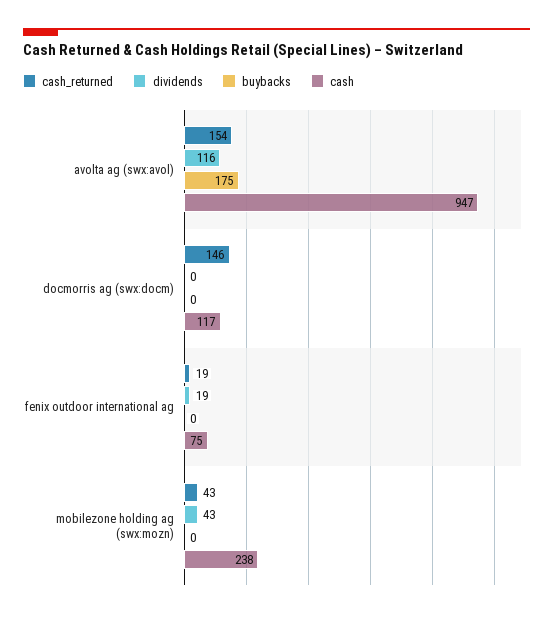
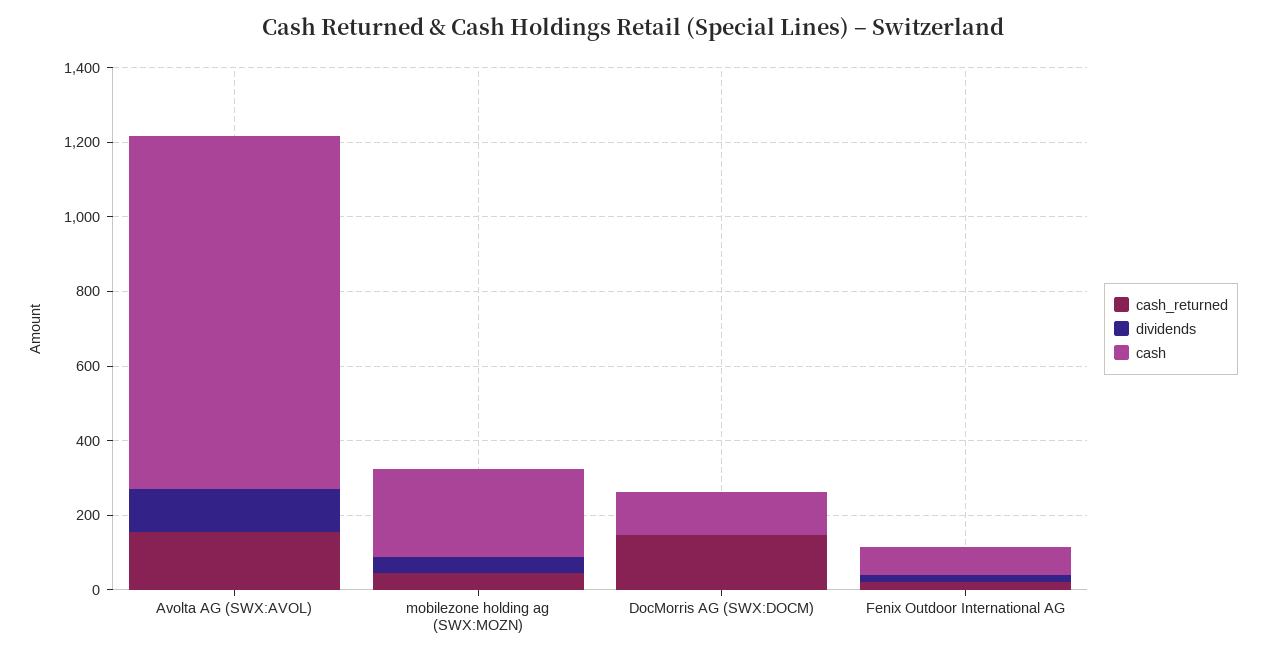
  {
    "cash_returned": {
      "avolta ag (swx:avol)": 154,
      "docmorris ag (swx:docm)": 146,
      "fenix outdoor international ag": 19,
      "mobilezone holding ag (swx:mozn)": 43
    },
    "dividends": {
      "avolta ag (swx:avol)": 116,
      "docmorris ag (swx:docm)": 0,
      "fenix outdoor international ag": 19,
      "mobilezone holding ag (swx:mozn)": 43
    },
-   "buybacks": {
-     "avolta ag (swx:avol)": 175,
-     "docmorris ag (swx:docm)": 0,
-     "fenix outdoor international ag": 0,
-     "mobilezone holding ag (swx:mozn)": 0
-   },
    "cash": {
      "avolta ag (swx:avol)": 947,
      "docmorris ag (swx:docm)": 117,
      "fenix outdoor international ag": 75,
      "mobilezone holding ag (swx:mozn)": 238
    }
  }

